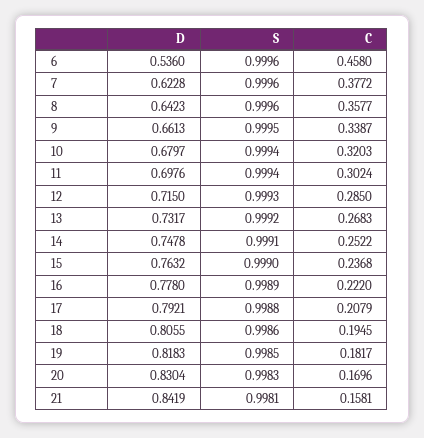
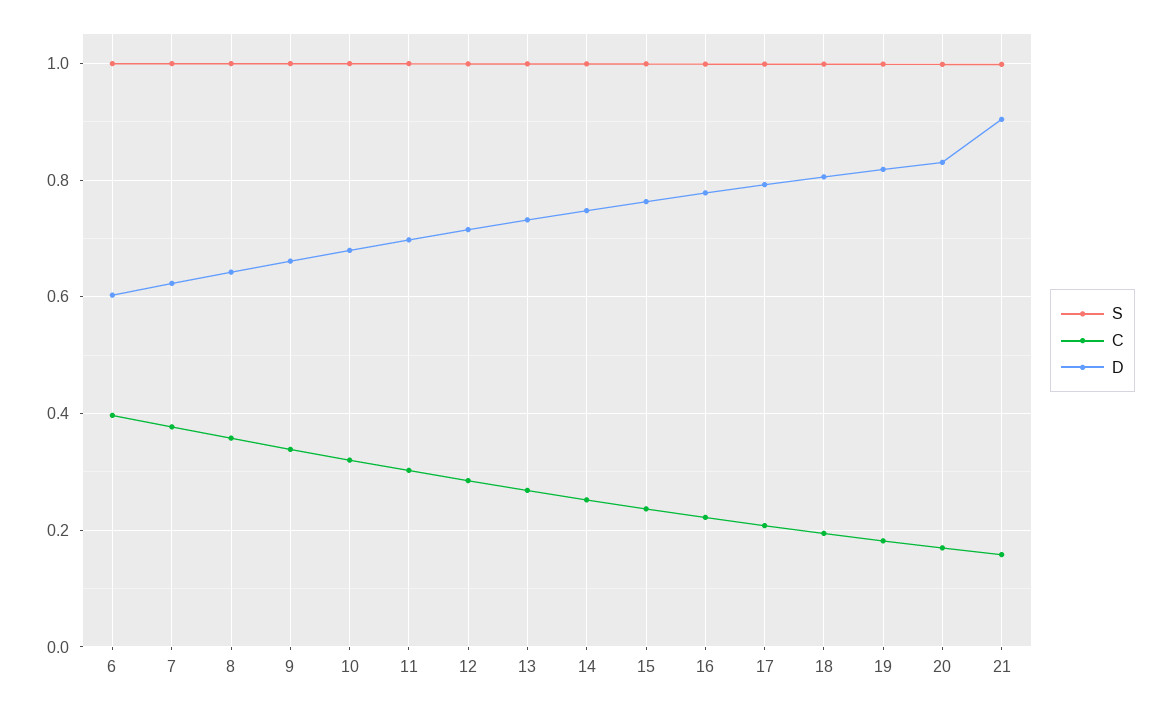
  {
    "D": {
-     "6": 0.536,
+     "6": 0.6,
      "7": 0.6228,
      "8": 0.6423,
      "9": 0.6613,
      "10": 0.6797,
      "11": 0.6976,
      "12": 0.715,
      "13": 0.7317,
      "14": 0.7478,
      "15": 0.7632,
      "16": 0.778,
      "17": 0.7921,
      "18": 0.8055,
      "19": 0.8183,
      "20": 0.8304,
-     "21": 0.8419
+     "21": 0.9
    },
    "S": {
      "6": 0.9996,
      "7": 0.9996,
      "8": 0.9996,
      "9": 0.9995,
      "10": 0.9994,
      "11": 0.9994,
      "12": 0.9993,
      "13": 0.9992,
      "14": 0.9991,
      "15": 0.999,
      "16": 0.9989,
      "17": 0.9988,
      "18": 0.9986,
      "19": 0.9985,
      "20": 0.9983,
      "21": 0.9981
    },
    "C": {
-     "6": 0.458,
+     "6": 0.4,
      "7": 0.3772,
      "8": 0.3577,
      "9": 0.3387,
      "10": 0.3203,
      "11": 0.3024,
      "12": 0.285,
      "13": 0.2683,
      "14": 0.2522,
      "15": 0.2368,
      "16": 0.222,
      "17": 0.2079,
      "18": 0.1945,
      "19": 0.1817,
      "20": 0.1696,
      "21": 0.1581
    }
  }

